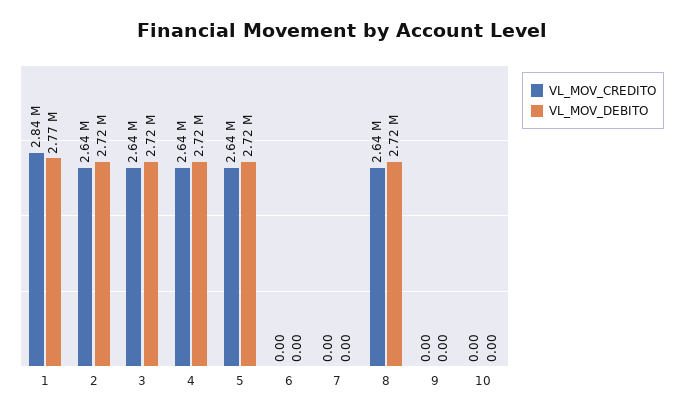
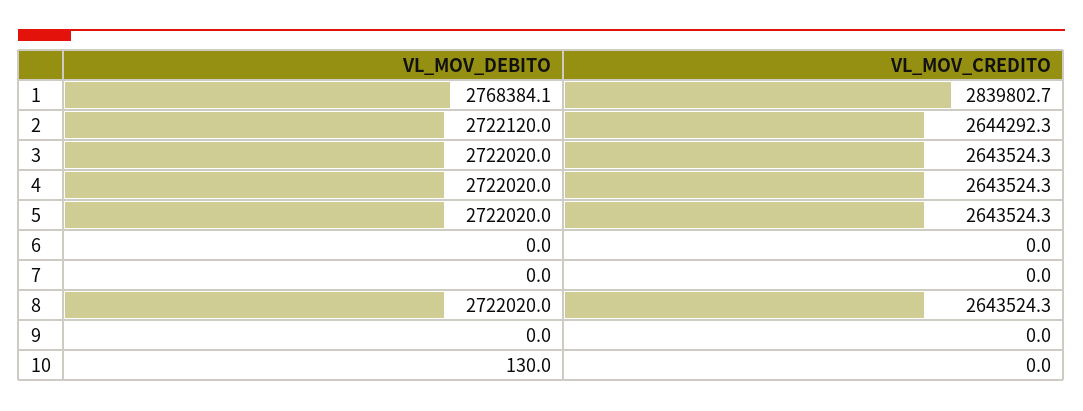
  {
    "VL_MOV_CREDITO": {
      "1": 2839802.7,
      "2": 2644292.3,
      "3": 2643524.3,
      "4": 2643524.3,
      "5": 2643524.3,
      "6": 0,
      "7": 0,
      "8": 2643524.3,
      "9": 0,
      "10": 0
    },
    "VL_MOV_DEBITO": {
      "1": 2768384.1,
      "2": 2722120,
      "3": 2722020,
      "4": 2722020,
      "5": 2722020,
      "6": 0,
      "7": 0,
      "8": 2722020,
      "9": 0,
-     "10": 0
+     "10": 130
    }
  }

